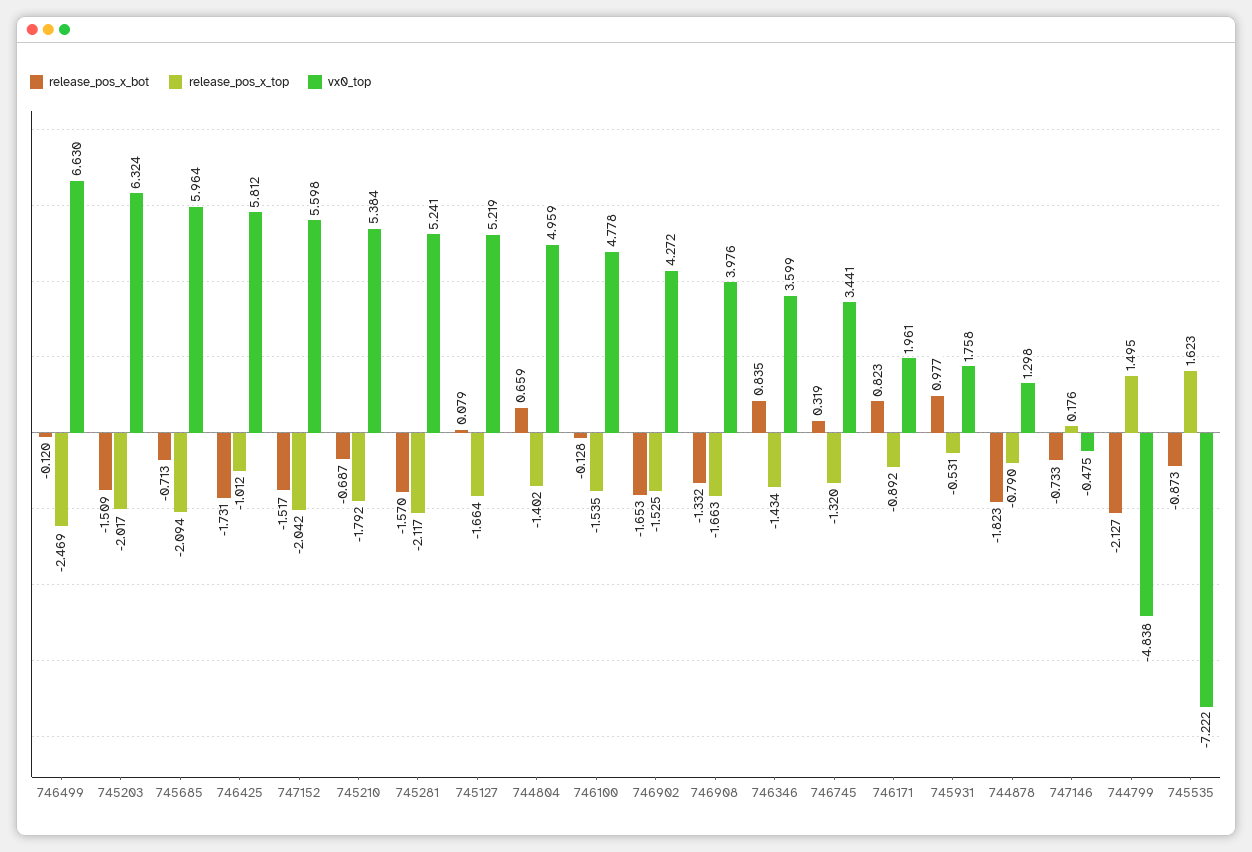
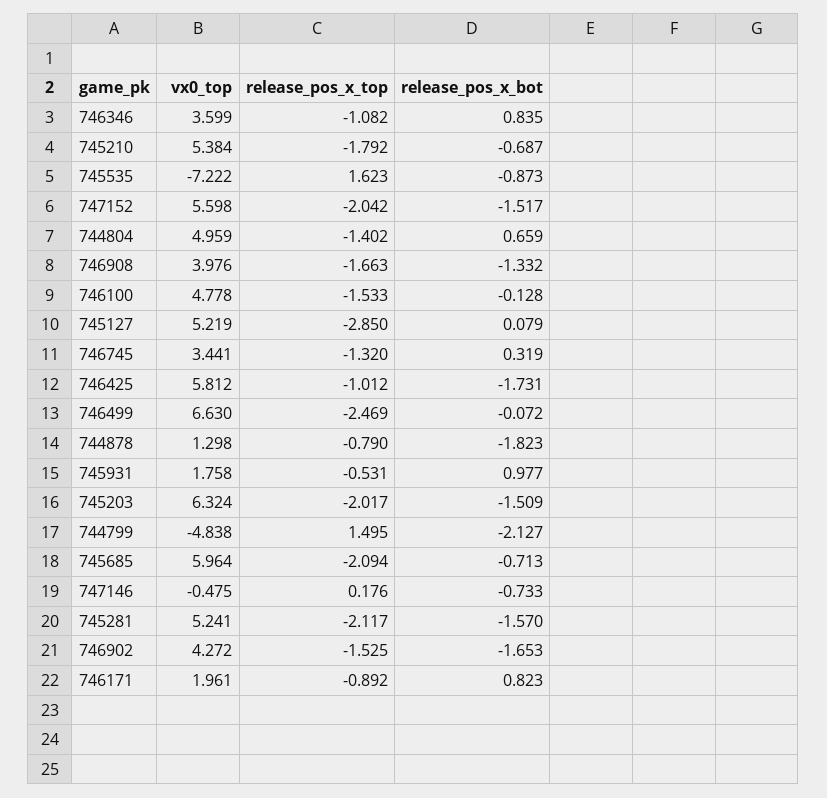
  {
    "release_pos_x_bot": {
-     "746499": -0.12,
+     "746499": -0.072,
      "745203": -1.509,
      "745685": -0.713,
      "746425": -1.731,
      "747152": -1.517,
      "745210": -0.687,
      "745281": -1.57,
      "745127": 0.079,
      "744804": 0.659,
      "746100": -0.128,
      "746902": -1.653,
      "746908": -1.332,
      "746346": 0.835,
      "746745": 0.319,
      "746171": 0.823,
      "745931": 0.977,
      "744878": -1.823,
      "747146": -0.733,
      "744799": -2.127,
      "745535": -0.873
    },
    "release_pos_x_top": {
      "746499": -2.469,
      "745203": -2.017,
      "745685": -2.094,
      "746425": -1.012,
      "747152": -2.042,
      "745210": -1.792,
      "745281": -2.117,
-     "745127": -1.664,
+     "745127": -2.85,
      "744804": -1.402,
-     "746100": -1.535,
+     "746100": -1.533,
      "746902": -1.525,
      "746908": -1.663,
-     "746346": -1.434,
+     "746346": -1.082,
      "746745": -1.32,
      "746171": -0.892,
      "745931": -0.531,
      "744878": -0.79,
      "747146": 0.176,
      "744799": 1.495,
      "745535": 1.623
    },
    "vx0_top": {
      "746499": 6.63,
      "745203": 6.324,
      "745685": 5.964,
      "746425": 5.812,
      "747152": 5.598,
      "745210": 5.384,
      "745281": 5.241,
      "745127": 5.219,
      "744804": 4.959,
      "746100": 4.778,
      "746902": 4.272,
      "746908": 3.976,
      "746346": 3.599,
      "746745": 3.441,
      "746171": 1.961,
      "745931": 1.758,
      "744878": 1.298,
      "747146": -0.475,
      "744799": -4.838,
      "745535": -7.222
    }
  }

